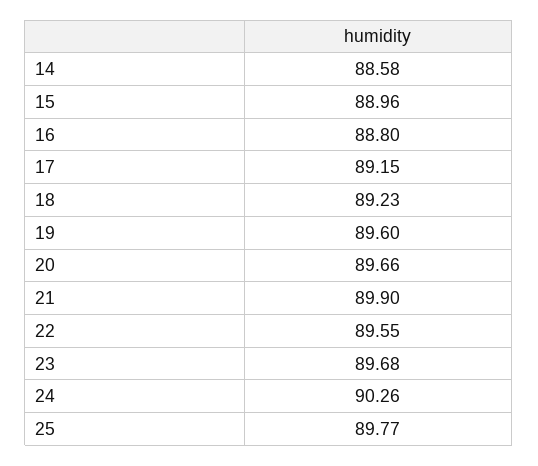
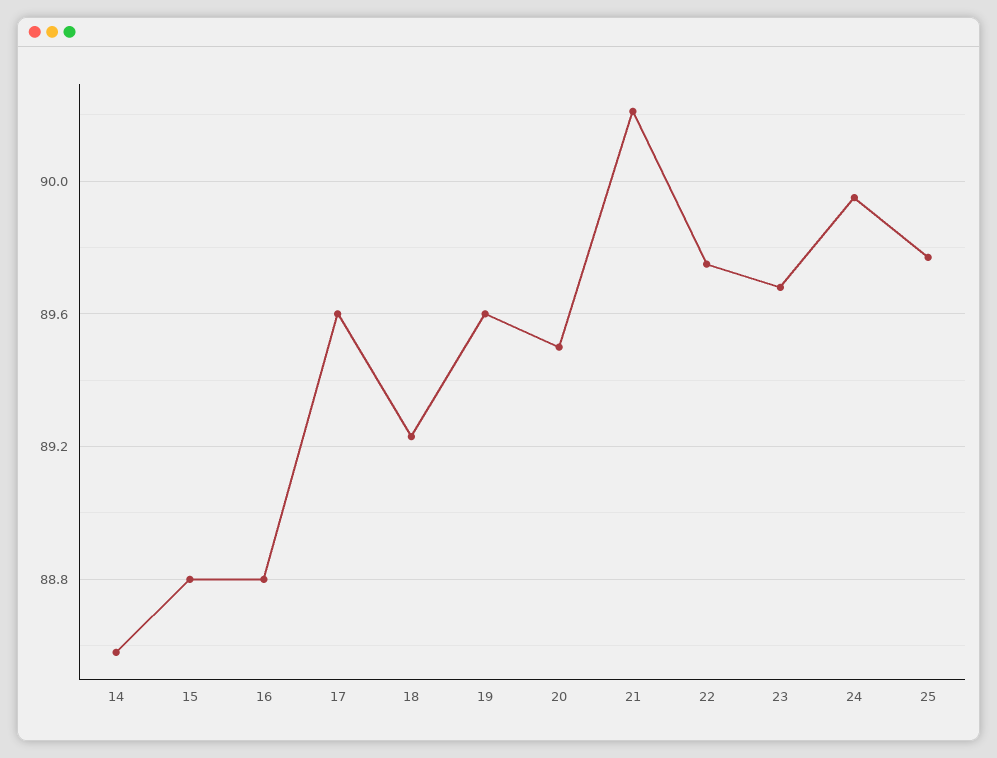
  {
    "14": 88.58,
-   "15": 88.96,
+   "15": 88.8,
    "16": 88.8,
-   "17": 89.15,
+   "17": 89.6,
    "18": 89.23,
    "19": 89.6,
-   "20": 89.66,
+   "20": 89.5,
-   "21": 89.9,
+   "21": 90.2,
-   "22": 89.55,
+   "22": 89.75,
    "23": 89.68,
-   "24": 90.26,
+   "24": 89.95,
    "25": 89.77
  }

